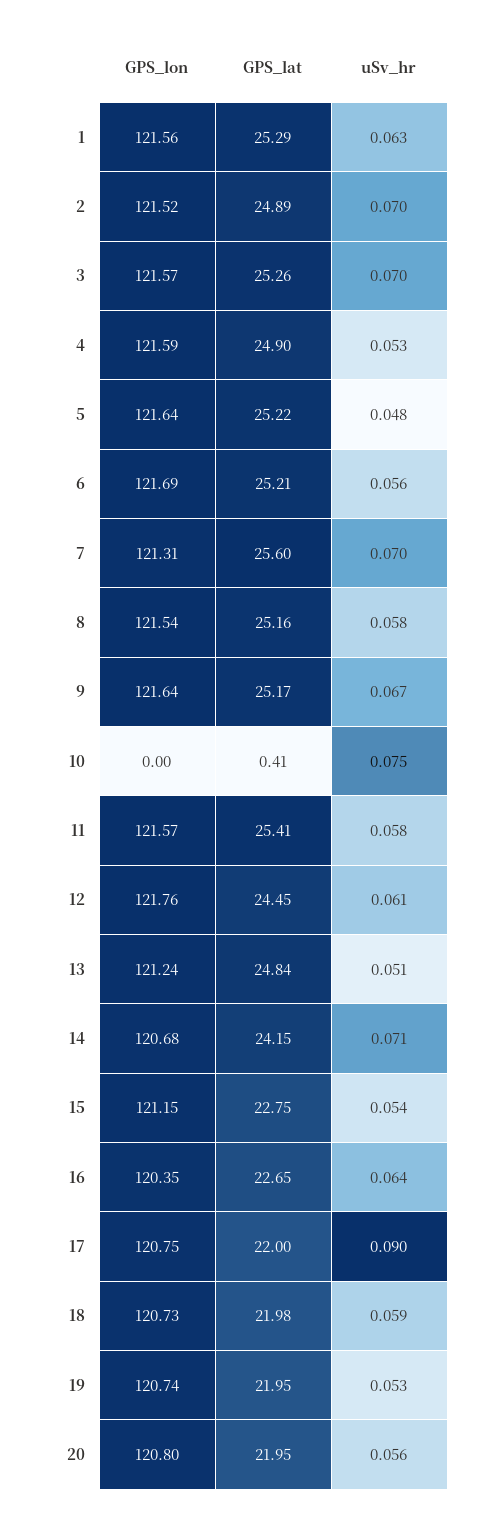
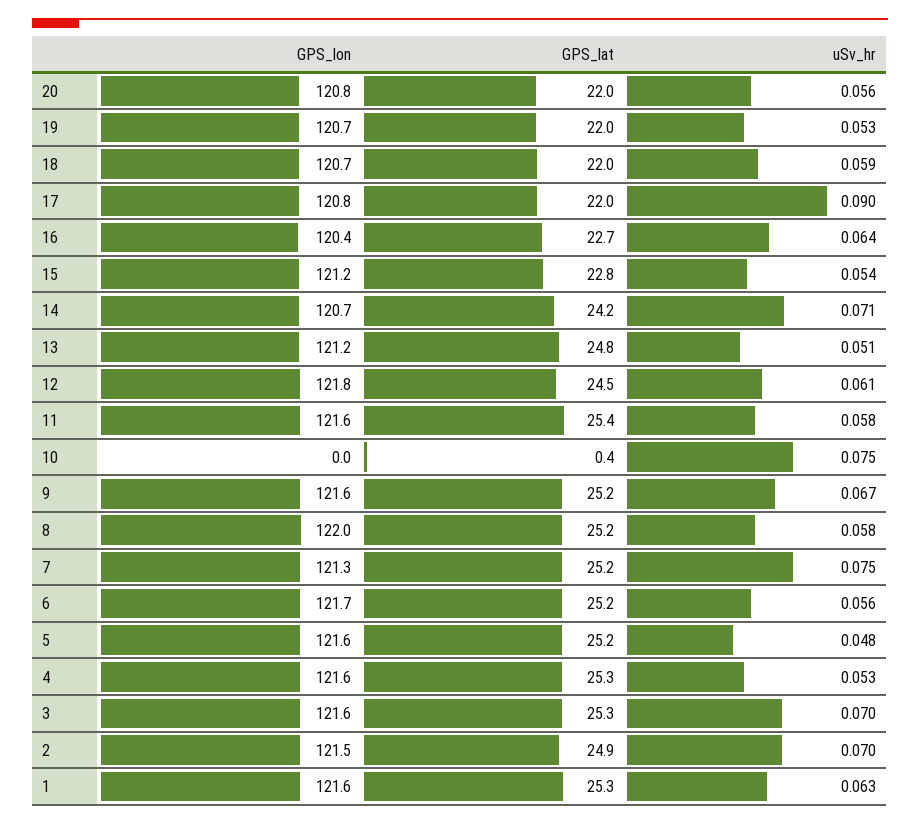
  {
    "GPS_lon": {
      "1": 121.56,
      "2": 121.52,
      "3": 121.57,
      "4": 121.59,
      "5": 121.64,
      "6": 121.69,
      "7": 121.31,
-     "8": 121.54,
+     "8": 122,
      "9": 121.64,
      "10": 0,
      "11": 121.57,
      "12": 121.76,
      "13": 121.24,
      "14": 120.68,
      "15": 121.15,
      "16": 120.35,
      "17": 120.75,
      "18": 120.73,
      "19": 120.74,
      "20": 120.8
    },
    "GPS_lat": {
      "1": 25.29,
      "2": 24.89,
      "3": 25.26,
-     "4": 24.9,
+     "4": 25.3,
      "5": 25.22,
      "6": 25.21,
-     "7": 25.6,
+     "7": 25.2,
      "8": 25.16,
      "9": 25.17,
      "10": 0.41,
      "11": 25.41,
      "12": 24.45,
      "13": 24.84,
      "14": 24.15,
      "15": 22.75,
      "16": 22.65,
      "17": 22,
      "18": 21.98,
      "19": 21.95,
      "20": 21.95
    },
    "uSv_hr": {
      "1": 0.063,
      "2": 0.07,
      "3": 0.07,
      "4": 0.053,
      "5": 0.048,
      "6": 0.056,
-     "7": 0.07,
+     "7": 0.075,
      "8": 0.058,
      "9": 0.067,
      "10": 0.075,
      "11": 0.058,
      "12": 0.061,
      "13": 0.051,
      "14": 0.071,
      "15": 0.054,
      "16": 0.064,
      "17": 0.09,
      "18": 0.059,
      "19": 0.053,
      "20": 0.056
    }
  }

